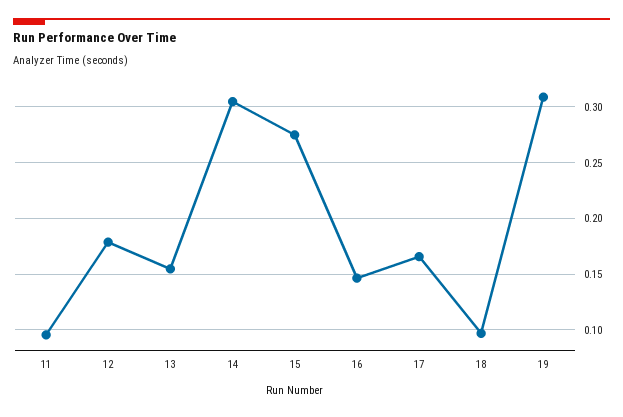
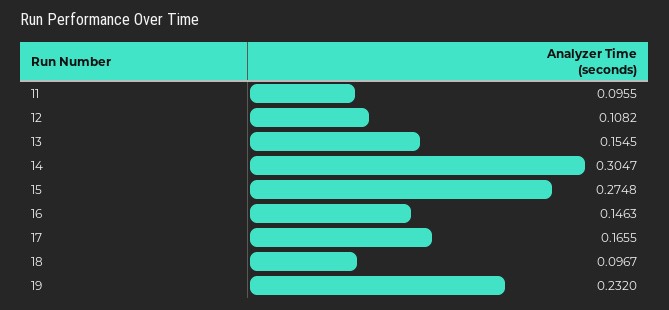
  {
    "11": 0.0955,
-   "12": 0.18,
+   "12": 0.1082,
    "13": 0.1545,
    "14": 0.3047,
    "15": 0.2748,
    "16": 0.1463,
    "17": 0.1655,
    "18": 0.0967,
-   "19": 0.31
+   "19": 0.232
  }

